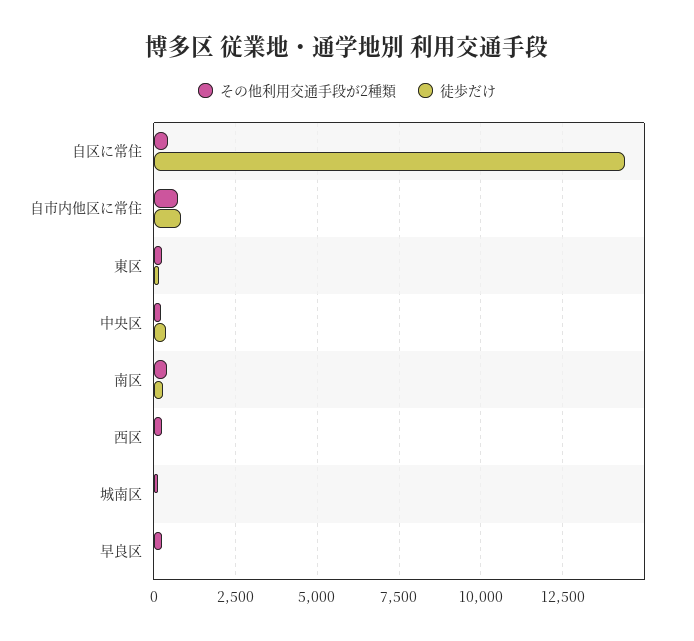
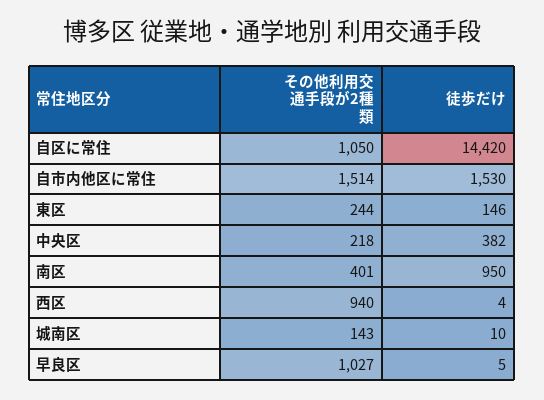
  {
    "その他利用交通手段が2種類": {
-     "自区に常住": 500,
+     "自区に常住": 1050,
-     "自市内他区に常住": 750,
+     "自市内他区に常住": 1514,
      "東区": 244,
      "中央区": 218,
      "南区": 401,
-     "西区": 250,
+     "西区": 940,
      "城南区": 143,
-     "早良区": 250
+     "早良区": 1027
    },
    "徒歩だけ": {
      "自区に常住": 14420,
-     "自市内他区に常住": 750,
+     "自市内他区に常住": 1530,
      "東区": 146,
      "中央区": 382,
-     "南区": 250,
+     "南区": 950,
      "西区": 4,
      "城南区": 10,
      "早良区": 5
    }
  }

